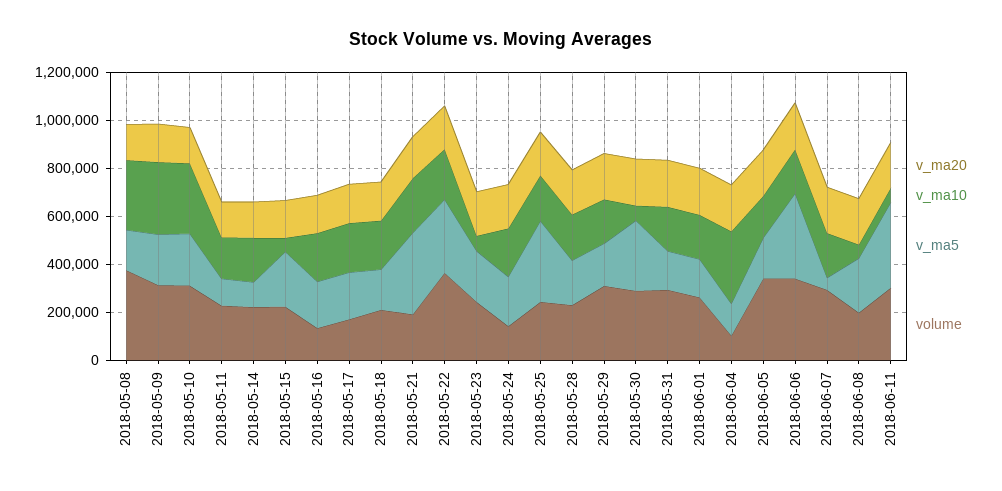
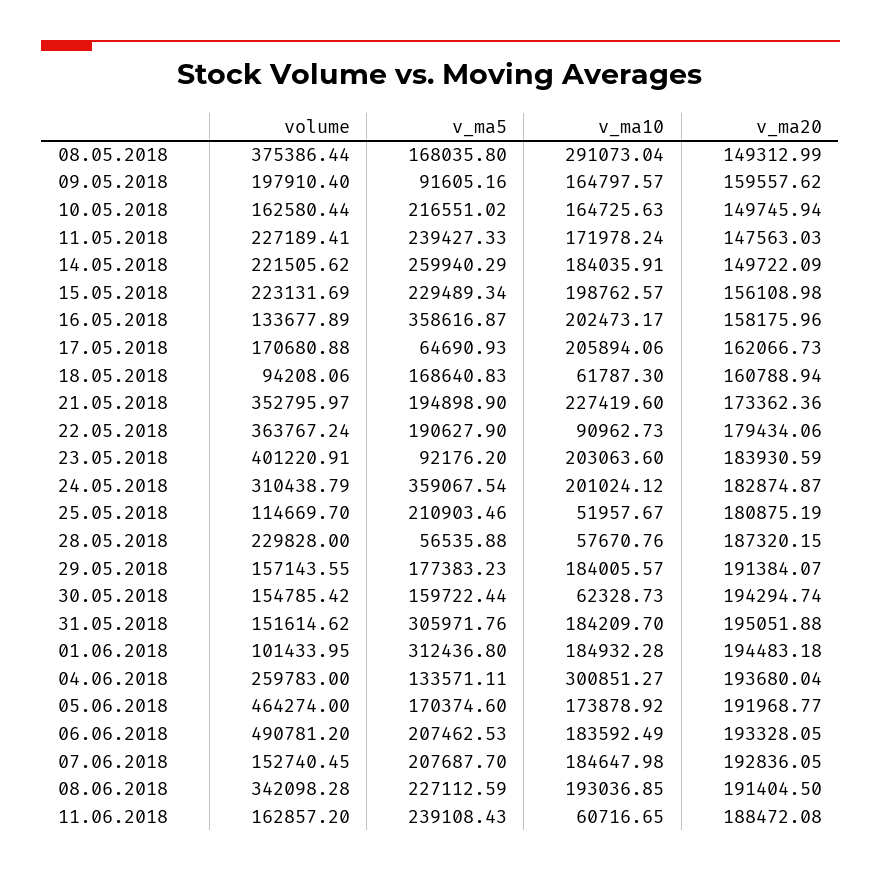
  {
    "v_ma20": {
      "2018-05-08": 149312.99,
      "2018-05-09": 159557.62,
      "2018-05-10": 149745.94,
      "2018-05-11": 147563.03,
      "2018-05-14": 149722.09,
      "2018-05-15": 156108.98,
      "2018-05-16": 158175.96,
      "2018-05-17": 162066.73,
      "2018-05-18": 160788.94,
      "2018-05-21": 173362.36,
      "2018-05-22": 179434.06,
      "2018-05-23": 183930.59,
      "2018-05-24": 182874.87,
      "2018-05-25": 180875.19,
      "2018-05-28": 187320.15,
      "2018-05-29": 191384.07,
      "2018-05-30": 194294.74,
      "2018-05-31": 195051.88,
      "2018-06-01": 194483.18,
      "2018-06-04": 193680.04,
      "2018-06-05": 191968.77,
      "2018-06-06": 193328.05,
      "2018-06-07": 192836.05,
      "2018-06-08": 191404.5,
      "2018-06-11": 188472.08
    },
    "v_ma10": {
      "2018-05-08": 291073.04,
-     "2018-05-09": 300000,
+     "2018-05-09": 164797.57,
-     "2018-05-10": 300000,
+     "2018-05-10": 164725.63,
      "2018-05-11": 171978.24,
      "2018-05-14": 184035.91,
-     "2018-05-15": 50000,
+     "2018-05-15": 198762.57,
      "2018-05-16": 202473.17,
      "2018-05-17": 205894.06,
-     "2018-05-18": 200000,
+     "2018-05-18": 61787.3,
      "2018-05-21": 227419.6,
-     "2018-05-22": 200000,
+     "2018-05-22": 90962.73,
-     "2018-05-23": 50000,
+     "2018-05-23": 203063.6,
      "2018-05-24": 201024.12,
-     "2018-05-25": 200000,
+     "2018-05-25": 51957.67,
-     "2018-05-28": 200000,
+     "2018-05-28": 57670.76,
      "2018-05-29": 184005.57,
      "2018-05-30": 62328.73,
      "2018-05-31": 184209.7,
      "2018-06-01": 184932.28,
      "2018-06-04": 300851.27,
      "2018-06-05": 173878.92,
      "2018-06-06": 183592.49,
      "2018-06-07": 184647.98,
-     "2018-06-08": 50000,
+     "2018-06-08": 193036.85,
      "2018-06-11": 60716.65
    },
    "v_ma5": {
      "2018-05-08": 168035.8,
-     "2018-05-09": 200000,
+     "2018-05-09": 91605.16,
      "2018-05-10": 216551.02,
-     "2018-05-11": 100000,
+     "2018-05-11": 239427.33,
-     "2018-05-14": 100000,
+     "2018-05-14": 259940.29,
      "2018-05-15": 229489.34,
-     "2018-05-16": 200000,
+     "2018-05-16": 358616.87,
-     "2018-05-17": 200000,
+     "2018-05-17": 64690.93,
      "2018-05-18": 168640.83,
-     "2018-05-21": 350000,
+     "2018-05-21": 194898.9,
-     "2018-05-22": 300000,
+     "2018-05-22": 190627.9,
-     "2018-05-23": 200000,
+     "2018-05-23": 92176.2,
-     "2018-05-24": 200000,
+     "2018-05-24": 359067.54,
-     "2018-05-25": 350000,
+     "2018-05-25": 210903.46,
-     "2018-05-28": 200000,
+     "2018-05-28": 56535.88,
      "2018-05-29": 177383.23,
-     "2018-05-30": 300000,
+     "2018-05-30": 159722.44,
-     "2018-05-31": 150000,
+     "2018-05-31": 305971.76,
-     "2018-06-01": 150000,
+     "2018-06-01": 312436.8,
      "2018-06-04": 133571.11,
      "2018-06-05": 170374.6,
-     "2018-06-06": 350000,
+     "2018-06-06": 207462.53,
-     "2018-06-07": 50000,
+     "2018-06-07": 207687.7,
      "2018-06-08": 227112.59,
-     "2018-06-11": 350000
+     "2018-06-11": 239108.43
    },
    "volume": {
      "2018-05-08": 375386.44,
-     "2018-05-09": 300000,
+     "2018-05-09": 197910.4,
-     "2018-05-10": 300000,
+     "2018-05-10": 162580.44,
      "2018-05-11": 227189.41,
      "2018-05-14": 221505.62,
      "2018-05-15": 223131.69,
      "2018-05-16": 133677.89,
      "2018-05-17": 170680.88,
-     "2018-05-18": 200000,
+     "2018-05-18": 94208.06,
-     "2018-05-21": 200000,
+     "2018-05-21": 352795.97,
      "2018-05-22": 363767.24,
-     "2018-05-23": 250000,
+     "2018-05-23": 401220.91,
-     "2018-05-24": 150000,
+     "2018-05-24": 310438.79,
-     "2018-05-25": 250000,
+     "2018-05-25": 114669.7,
      "2018-05-28": 229828,
-     "2018-05-29": 300000,
+     "2018-05-29": 157143.55,
-     "2018-05-30": 300000,
+     "2018-05-30": 154785.42,
-     "2018-05-31": 300000,
+     "2018-05-31": 151614.62,
-     "2018-06-01": 250000,
+     "2018-06-01": 101433.95,
-     "2018-06-04": 100000,
+     "2018-06-04": 259783,
-     "2018-06-05": 350000,
+     "2018-06-05": 464274,
-     "2018-06-06": 350000,
+     "2018-06-06": 490781.2,
-     "2018-06-07": 300000,
+     "2018-06-07": 152740.45,
-     "2018-06-08": 200000,
+     "2018-06-08": 342098.28,
-     "2018-06-11": 300000
+     "2018-06-11": 162857.2
    }
  }

